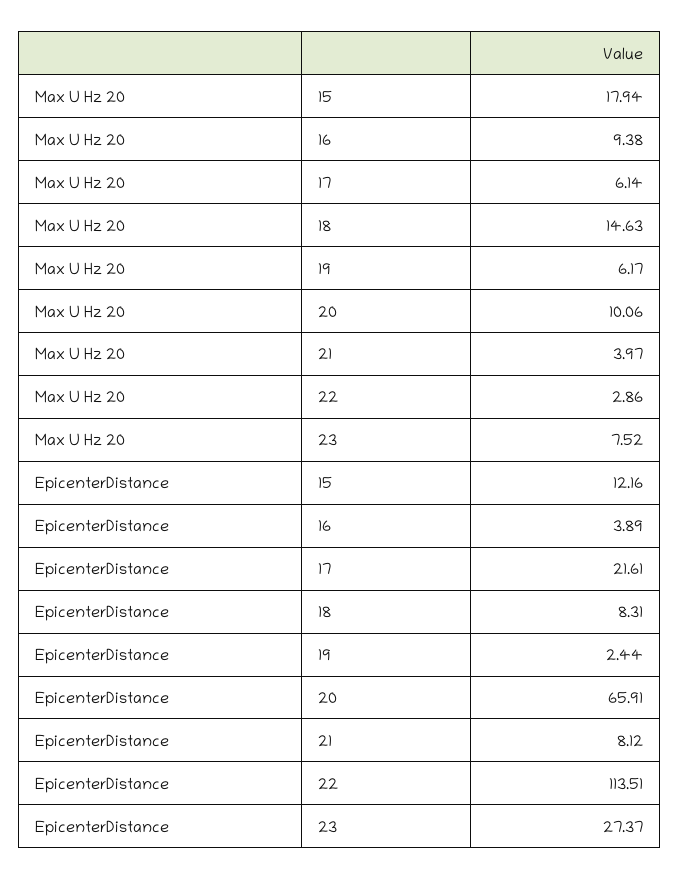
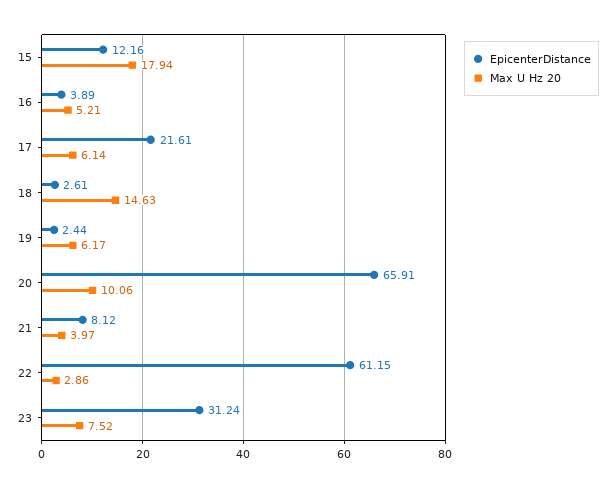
  {
    "Max U Hz 20": {
      "15": 17.94,
-     "16": 9.38,
+     "16": 5.21,
      "17": 6.14,
      "18": 14.63,
      "19": 6.17,
      "20": 10.06,
      "21": 3.97,
      "22": 2.86,
      "23": 7.52
    },
    "EpicenterDistance": {
      "15": 12.16,
      "16": 3.89,
      "17": 21.61,
-     "18": 8.31,
+     "18": 2.61,
      "19": 2.44,
      "20": 65.91,
      "21": 8.12,
-     "22": 113.51,
+     "22": 61.15,
-     "23": 27.37
+     "23": 31.24
    }
  }

